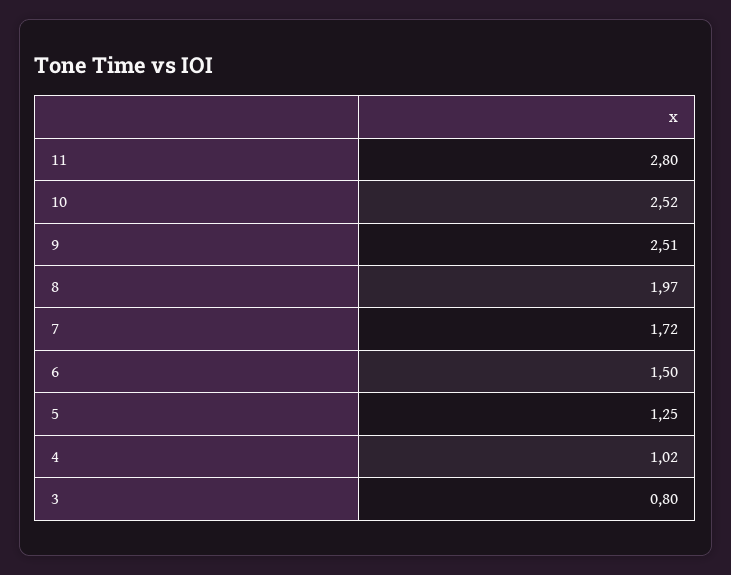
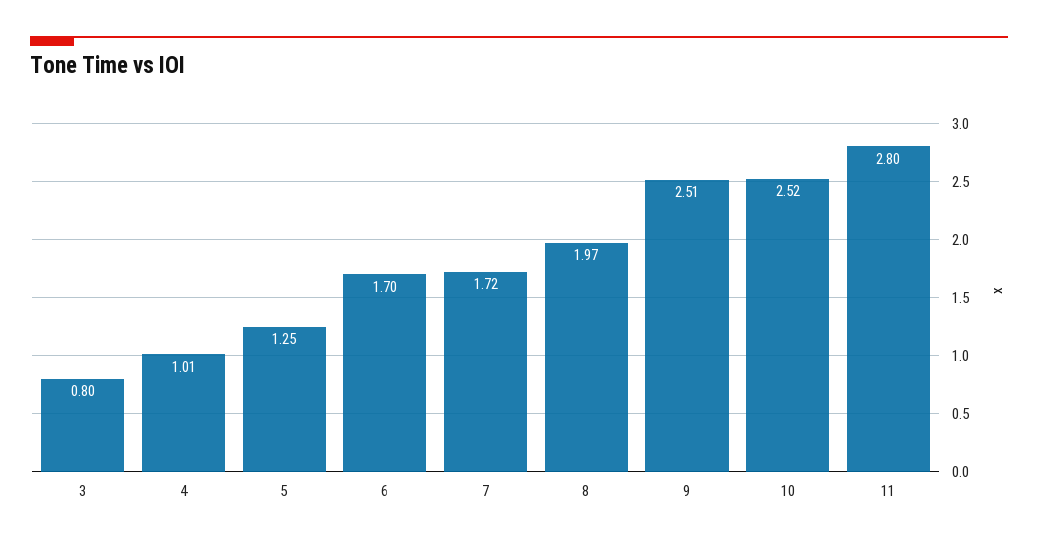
  {
    "11": 2.8,
    "10": 2.52,
    "9": 2.51,
    "8": 1.97,
    "7": 1.72,
-   "6": 1.5,
+   "6": 1.7,
    "5": 1.25,
-   "4": 1.02,
+   "4": 1.01,
    "3": 0.8
  }

